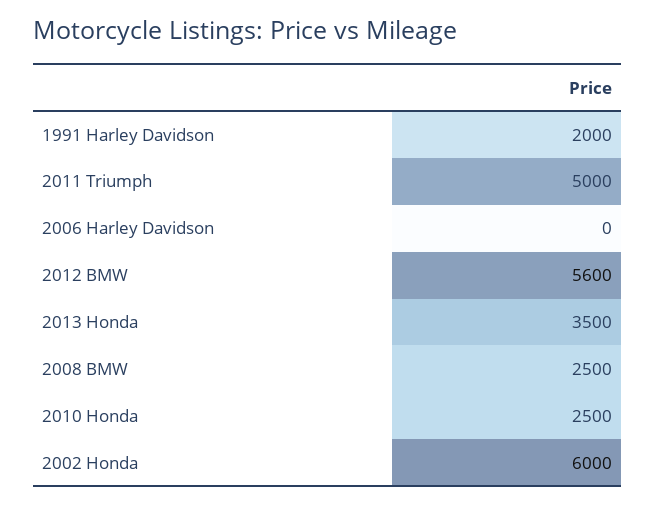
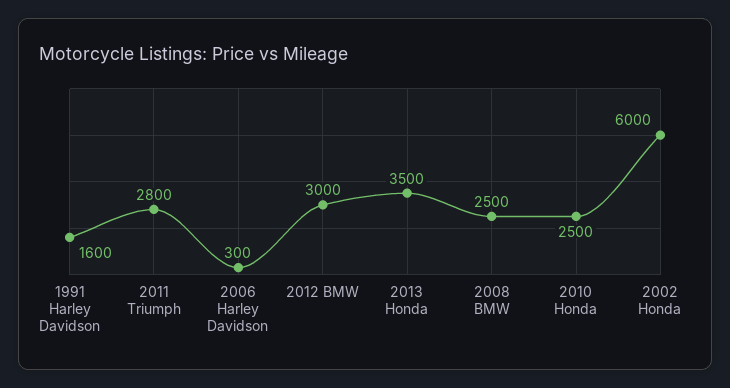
  {
-   "1991 Harley Davidson": 2000,
+   "1991 Harley Davidson": 1600,
-   "2011 Triumph": 5000,
+   "2011 Triumph": 2800,
-   "2006 Harley Davidson": 0,
+   "2006 Harley Davidson": 300,
-   "2012 BMW": 5600,
+   "2012 BMW": 3000,
    "2013 Honda": 3500,
    "2008 BMW": 2500,
    "2010 Honda": 2500,
    "2002 Honda": 6000
  }

